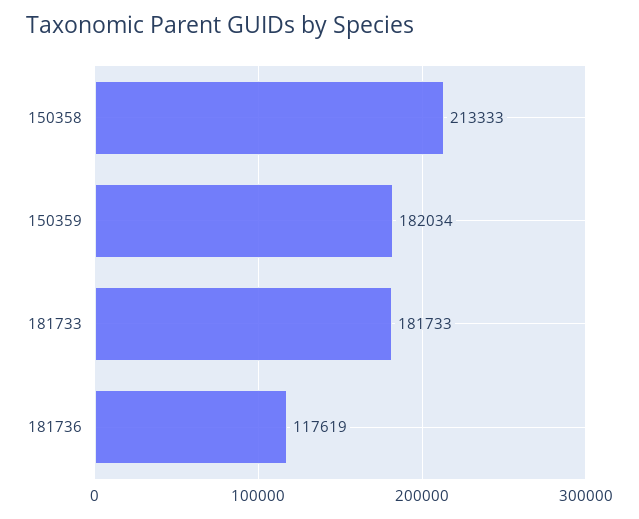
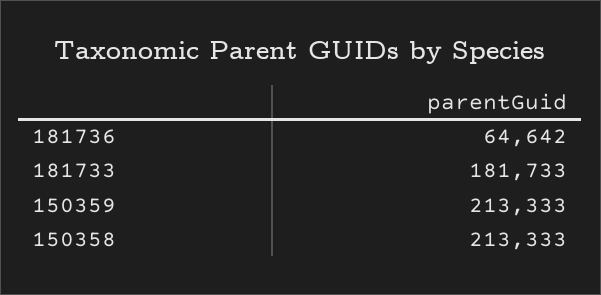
  {
    "150358": 213333,
-   "150359": 182034,
+   "150359": 213333,
    "181733": 181733,
-   "181736": 117619
+   "181736": 64642
  }

